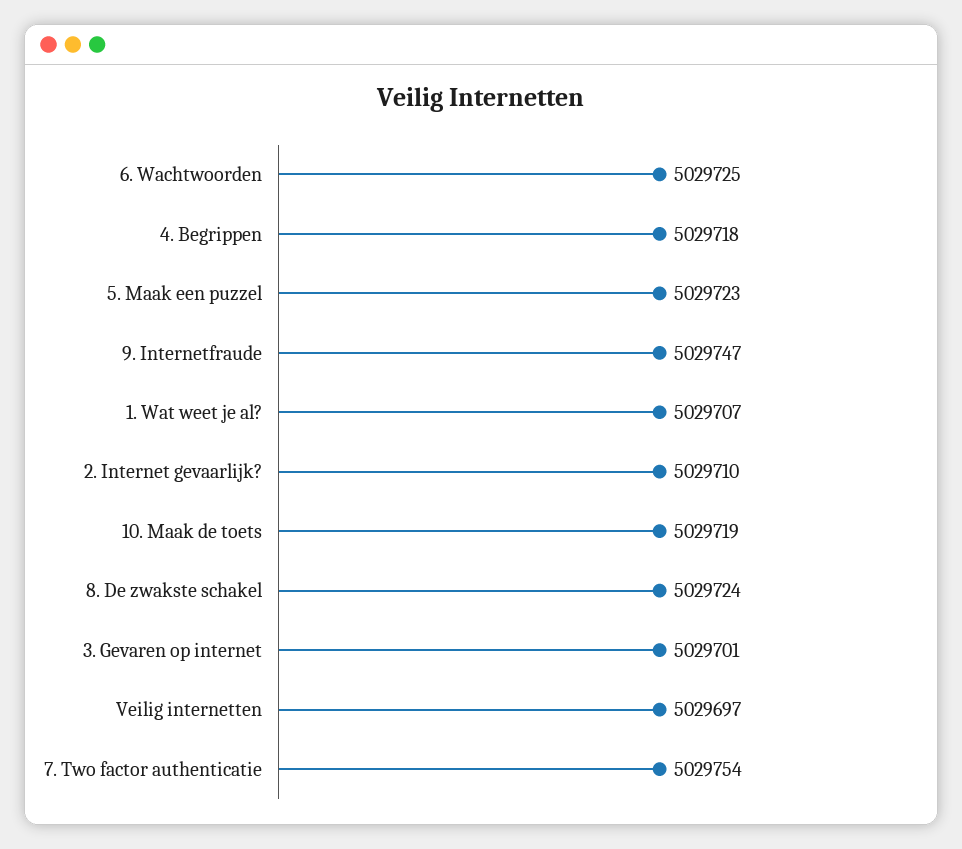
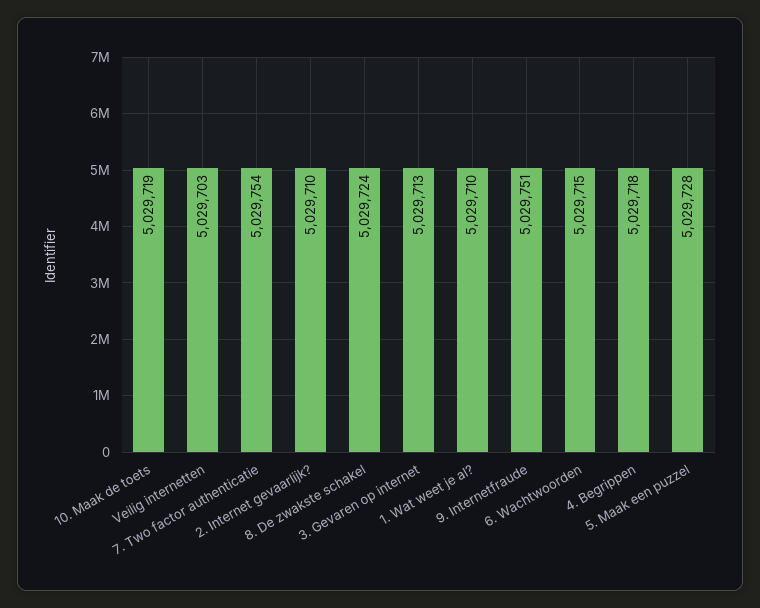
  {
-   "6. Wachtwoorden": 5029725,
+   "6. Wachtwoorden": 5029715,
    "4. Begrippen": 5029718,
-   "5. Maak een puzzel": 5029723,
+   "5. Maak een puzzel": 5029728,
-   "9. Internetfraude": 5029747,
+   "9. Internetfraude": 5029751,
-   "1. Wat weet je al?": 5029707,
+   "1. Wat weet je al?": 5029710,
    "2. Internet gevaarlijk?": 5029710,
    "10. Maak de toets": 5029719,
    "8. De zwakste schakel": 5029724,
-   "3. Gevaren op internet": 5029701,
+   "3. Gevaren op internet": 5029713,
-   "Veilig internetten": 5029697,
+   "Veilig internetten": 5029703,
    "7. Two factor authenticatie": 5029754
  }

